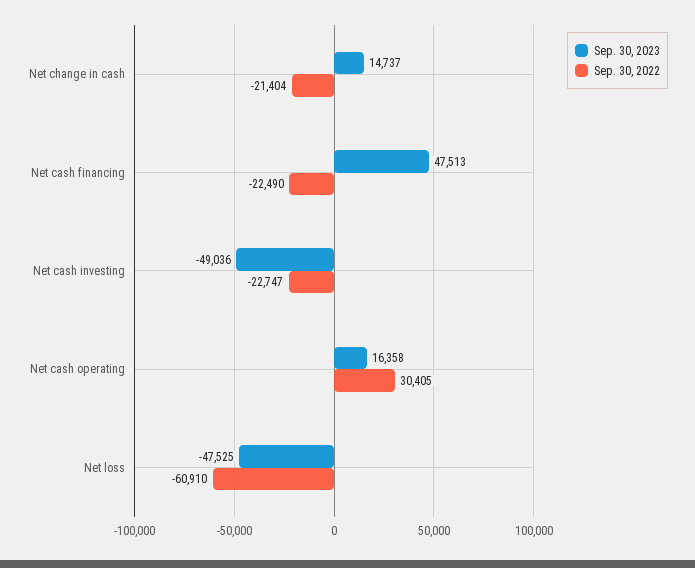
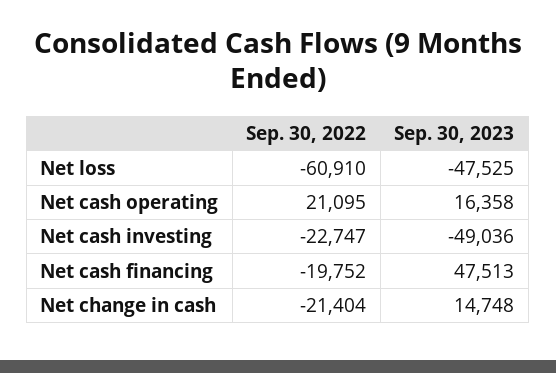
  {
    "Sep. 30, 2023": {
-     "Net change in cash": 14737,
+     "Net change in cash": 14748,
      "Net cash financing": 47513,
      "Net cash investing": -49036,
      "Net cash operating": 16358,
      "Net loss": -47525
    },
    "Sep. 30, 2022": {
      "Net change in cash": -21404,
-     "Net cash financing": -22490,
+     "Net cash financing": -19752,
      "Net cash investing": -22747,
-     "Net cash operating": 30405,
+     "Net cash operating": 21095,
      "Net loss": -60910
    }
  }

